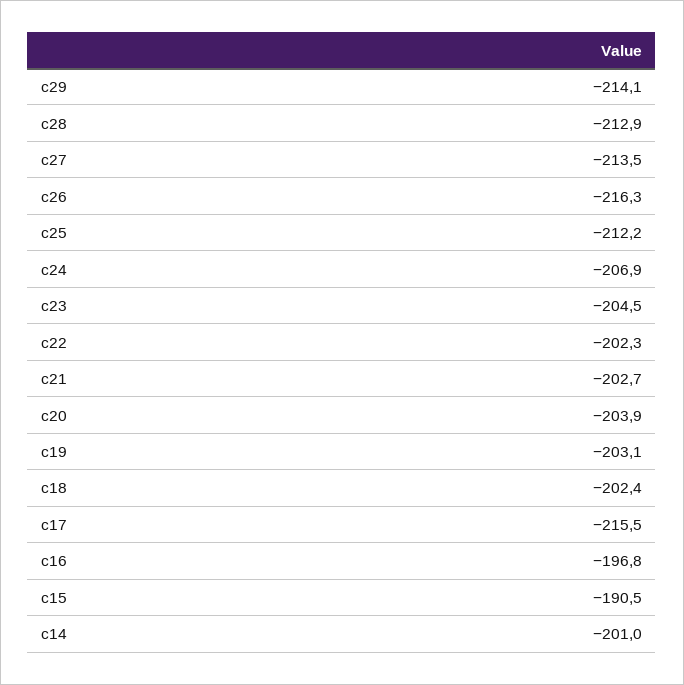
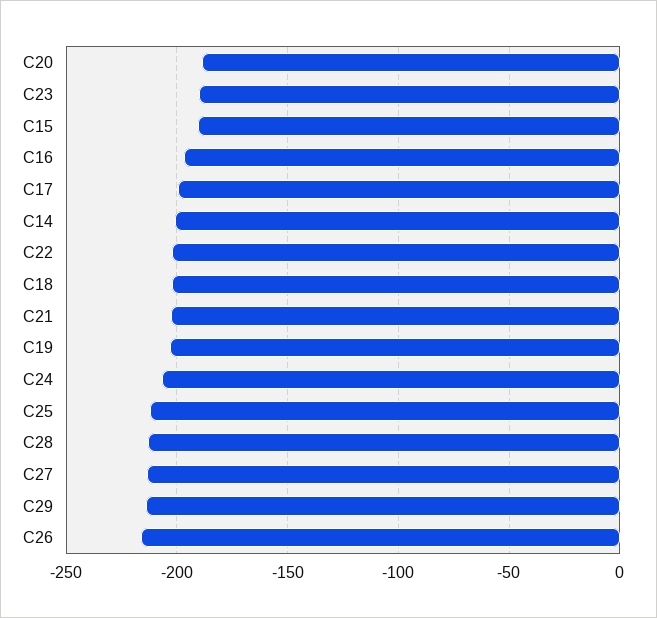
  {
    "c29": -214.1,
    "c28": -212.9,
    "c27": -213.5,
    "c26": -216.3,
    "c25": -212.2,
    "c24": -206.9,
-   "c23": -204.5,
+   "c23": -190,
    "c22": -202.3,
    "c21": -202.7,
-   "c20": -203.9,
+   "c20": -190,
    "c19": -203.1,
    "c18": -202.4,
-   "c17": -215.5,
+   "c17": -200,
    "c16": -196.8,
    "c15": -190.5,
    "c14": -201
  }

